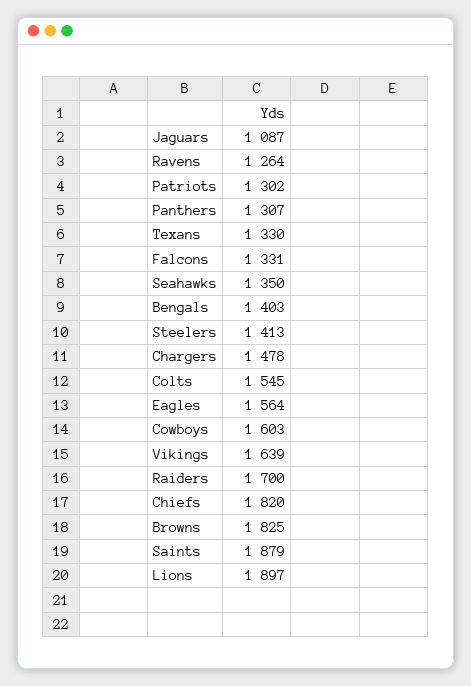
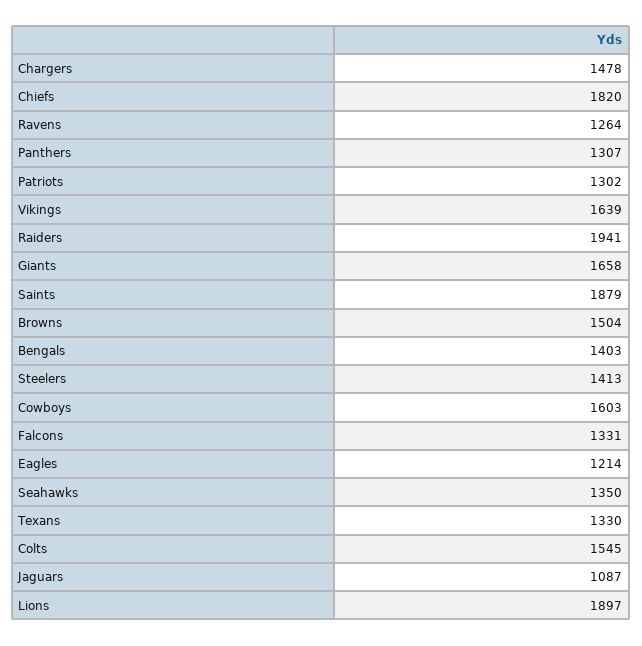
  {
    "Jaguars": 1087,
    "Ravens": 1264,
    "Patriots": 1302,
    "Panthers": 1307,
    "Texans": 1330,
    "Falcons": 1331,
    "Seahawks": 1350,
    "Bengals": 1403,
    "Steelers": 1413,
    "Chargers": 1478,
    "Colts": 1545,
-   "Eagles": 1564,
+   "Eagles": 1214,
    "Cowboys": 1603,
    "Vikings": 1639,
-   "Raiders": 1700,
+   "Raiders": 1941,
    "Chiefs": 1820,
-   "Browns": 1825,
+   "Browns": 1504,
    "Saints": 1879,
-   "Lions": 1897
+   "Lions": 1897,
+   "Giants": 1658
  }

